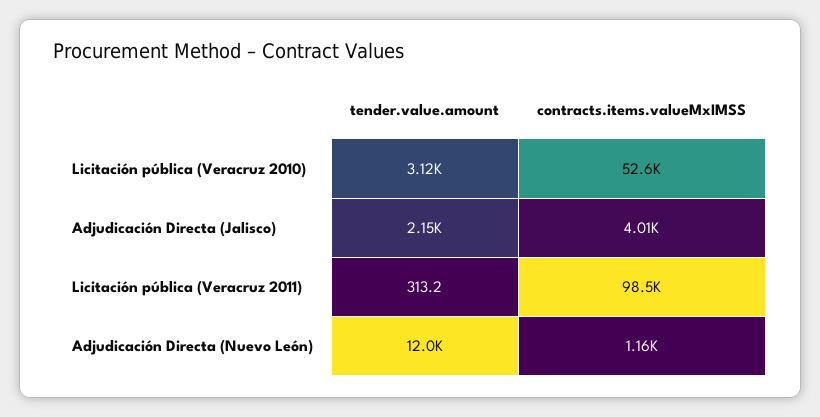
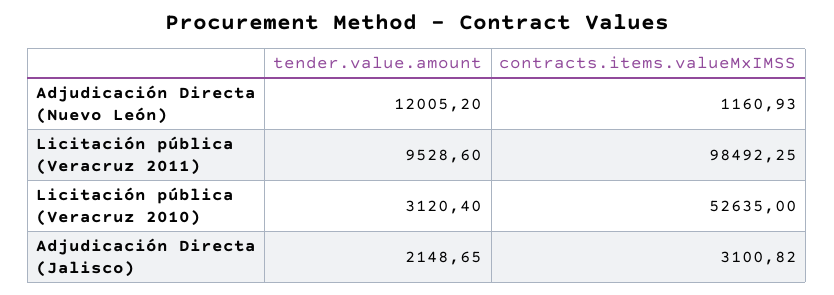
  {
    "tender.value.amount": {
      "Licitación pública (Veracruz 2010)": 3120.4,
      "Adjudicación Directa (Jalisco)": 2148.65,
-     "Licitación pública (Veracruz 2011)": 313.2,
+     "Licitación pública (Veracruz 2011)": 9528.6,
      "Adjudicación Directa (Nuevo León)": 12005.2
    },
    "contracts.items.valueMxIMSS": {
      "Licitación pública (Veracruz 2010)": 52635,
-     "Adjudicación Directa (Jalisco)": 4010,
+     "Adjudicación Directa (Jalisco)": 3100.82,
      "Licitación pública (Veracruz 2011)": 98492.25,
      "Adjudicación Directa (Nuevo León)": 1160.93
    }
  }

